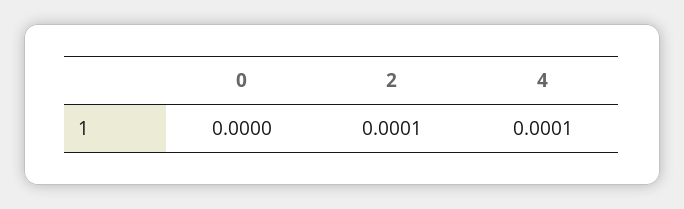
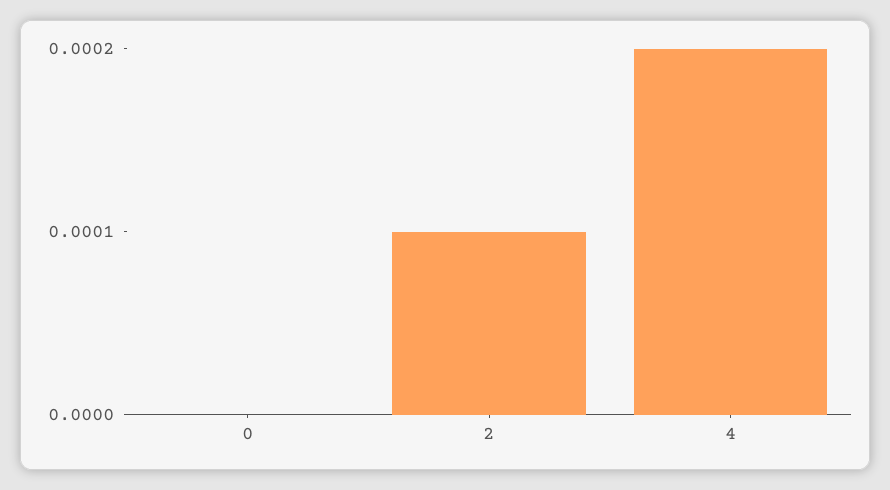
  {
    "0": 0,
    "2": 0.0001,
-   "4": 0.0001
+   "4": 0.0002
  }

